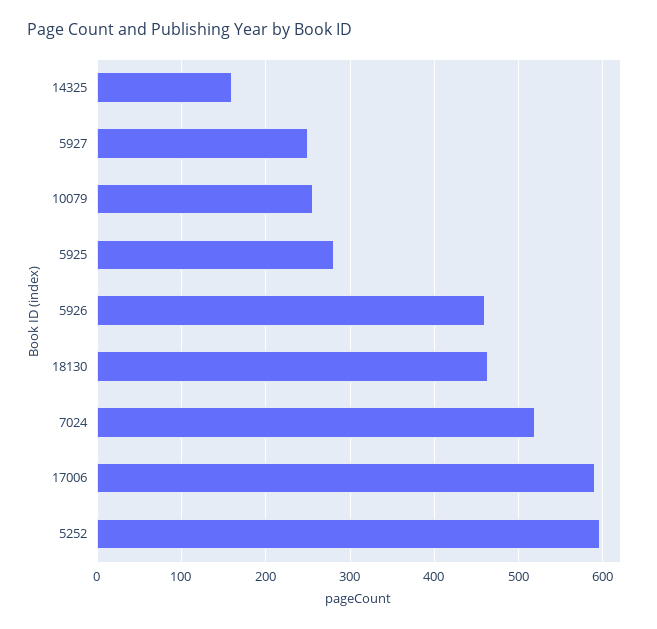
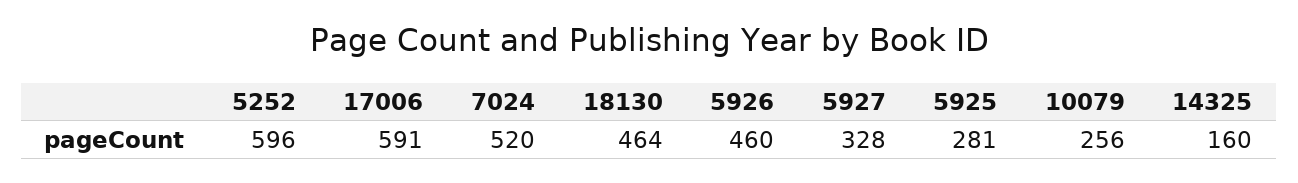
  {
    "14325": 160,
-   "5927": 250,
+   "5927": 328,
    "10079": 256,
    "5925": 281,
    "5926": 460,
    "18130": 464,
    "7024": 520,
    "17006": 591,
    "5252": 596
  }

